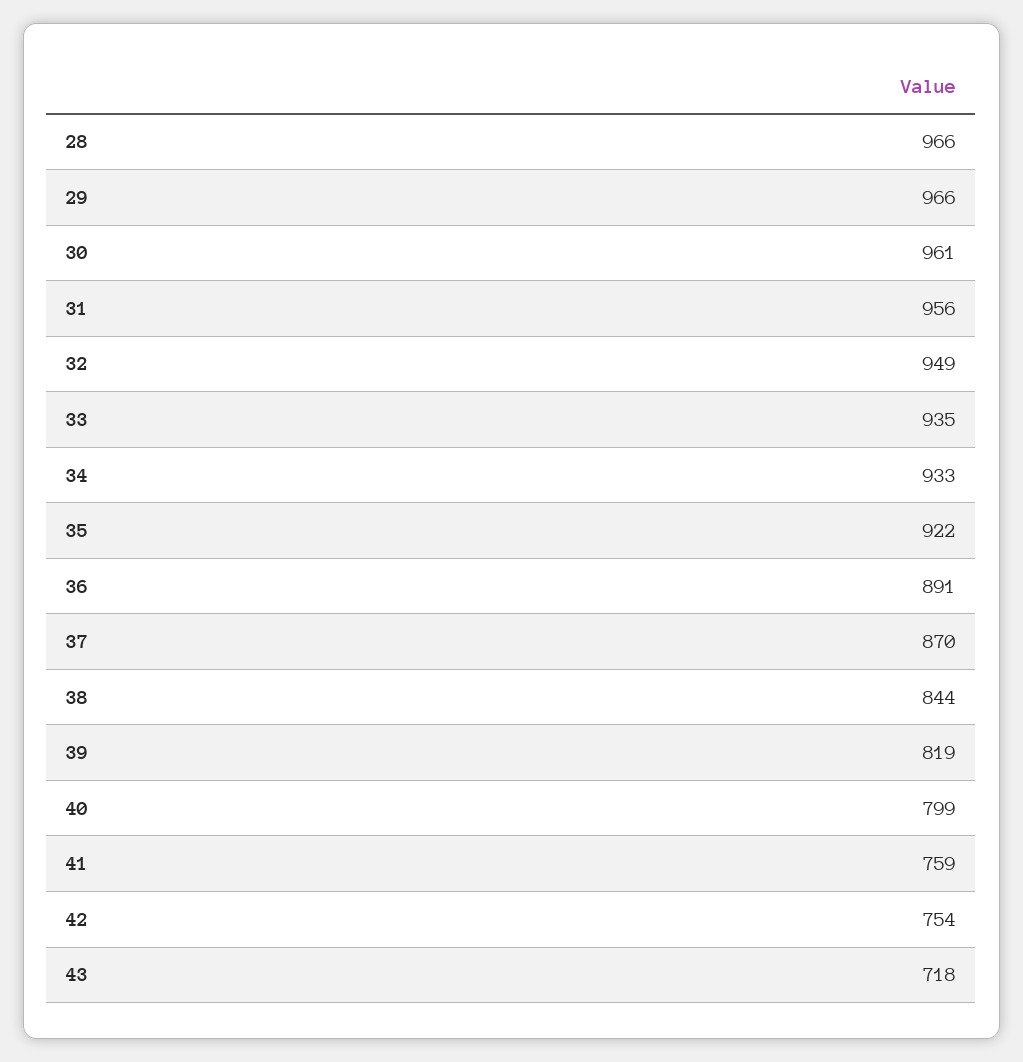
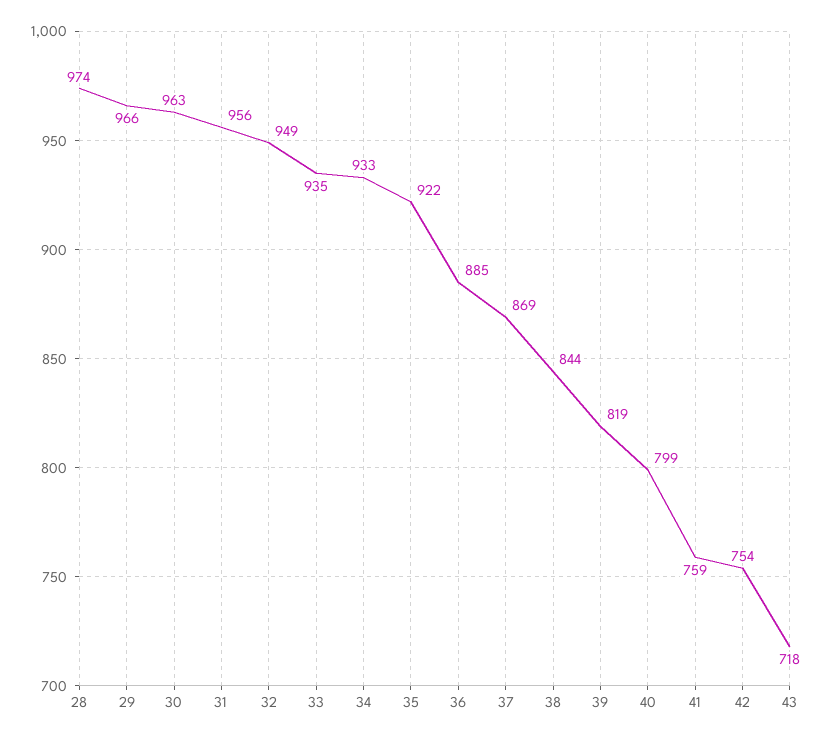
  {
-   "28": 966,
+   "28": 974,
    "29": 966,
-   "30": 961,
+   "30": 963,
    "31": 956,
    "32": 949,
    "33": 935,
    "34": 933,
    "35": 922,
-   "36": 891,
+   "36": 885,
-   "37": 870,
+   "37": 869,
    "38": 844,
    "39": 819,
    "40": 799,
    "41": 759,
    "42": 754,
    "43": 718
  }

